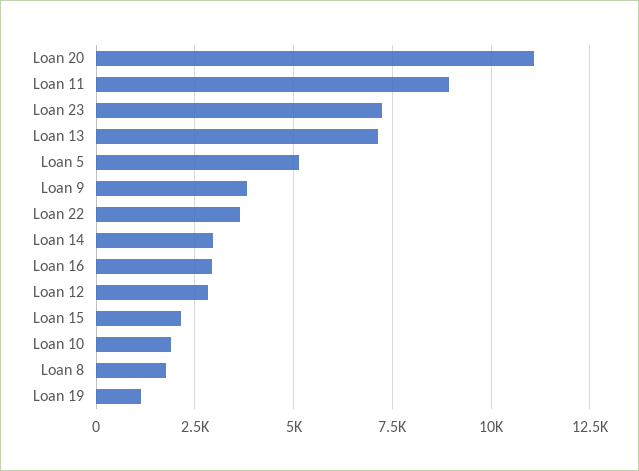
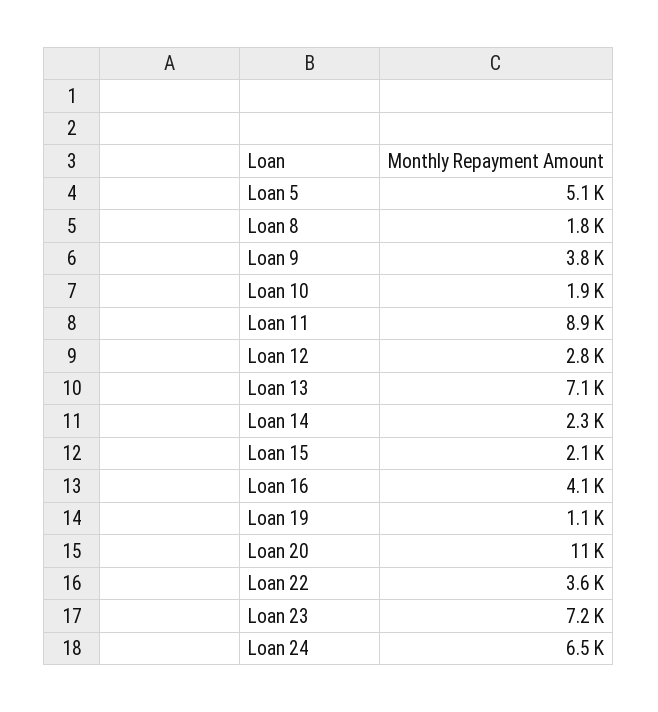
  {
    "Loan 20": 11000,
    "Loan 11": 8900,
    "Loan 23": 7200,
    "Loan 13": 7100,
    "Loan 5": 5100,
    "Loan 9": 3800,
    "Loan 22": 3600,
-   "Loan 14": 3000,
+   "Loan 14": 2300,
-   "Loan 16": 3000,
+   "Loan 16": 4100,
    "Loan 12": 2800,
    "Loan 15": 2100,
    "Loan 10": 1900,
    "Loan 8": 1800,
-   "Loan 19": 1100
+   "Loan 19": 1100,
+   "Loan 24": 6500
  }

